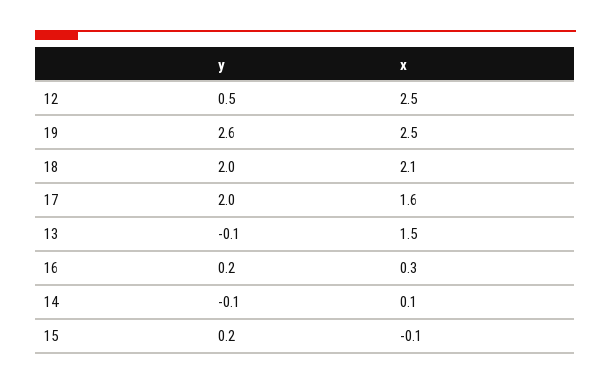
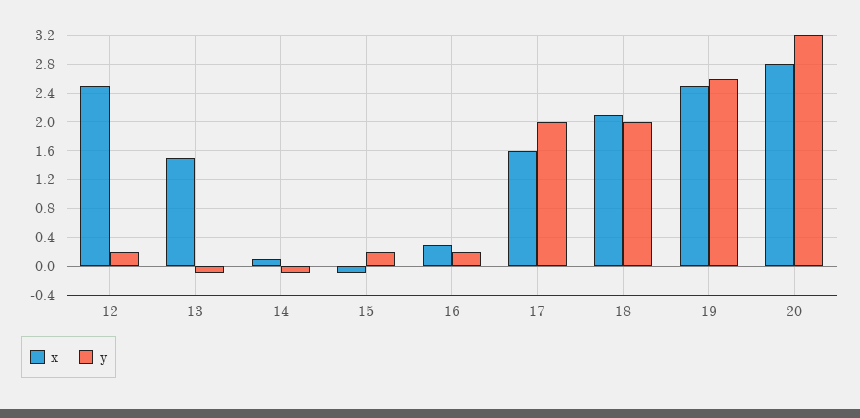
  {
    "y": {
-     "12": 0.5,
+     "12": 0.2,
      "19": 2.6,
      "18": 2,
      "17": 2,
      "13": -0.1,
      "16": 0.2,
      "14": -0.1,
-     "15": 0.2
+     "15": 0.2,
+     "20": 3.2
    },
    "x": {
      "12": 2.5,
      "19": 2.5,
      "18": 2.1,
      "17": 1.6,
      "13": 1.5,
      "16": 0.3,
      "14": 0.1,
-     "15": -0.1
+     "15": -0.1,
+     "20": 2.8
    }
  }

